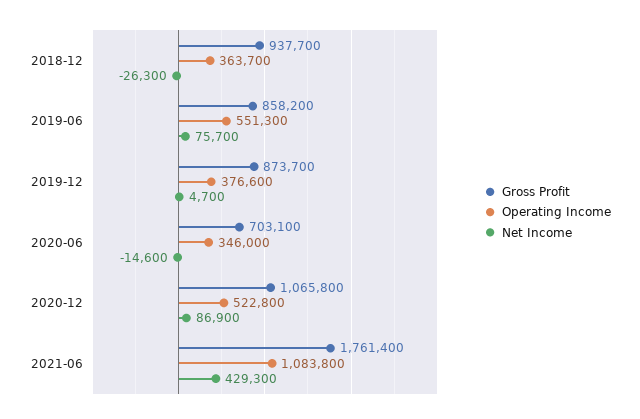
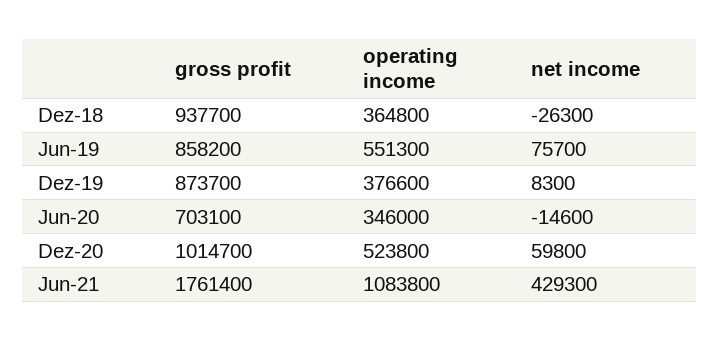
  {
    "Gross Profit": {
      "2018-12": 937700,
      "2019-06": 858200,
      "2019-12": 873700,
      "2020-06": 703100,
-     "2020-12": 1065800,
+     "2020-12": 1014700,
      "2021-06": 1761400
    },
    "Operating Income": {
-     "2018-12": 363700,
+     "2018-12": 364800,
      "2019-06": 551300,
      "2019-12": 376600,
      "2020-06": 346000,
-     "2020-12": 522800,
+     "2020-12": 523800,
      "2021-06": 1083800
    },
    "Net Income": {
      "2018-12": -26300,
      "2019-06": 75700,
-     "2019-12": 4700,
+     "2019-12": 8300,
      "2020-06": -14600,
-     "2020-12": 86900,
+     "2020-12": 59800,
      "2021-06": 429300
    }
  }

